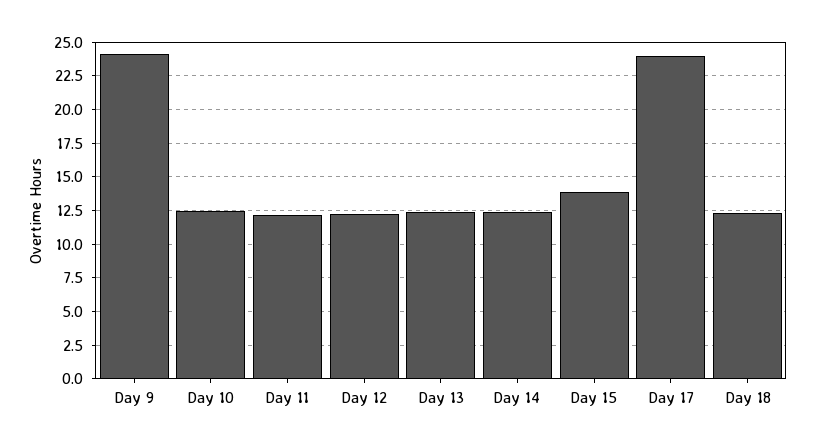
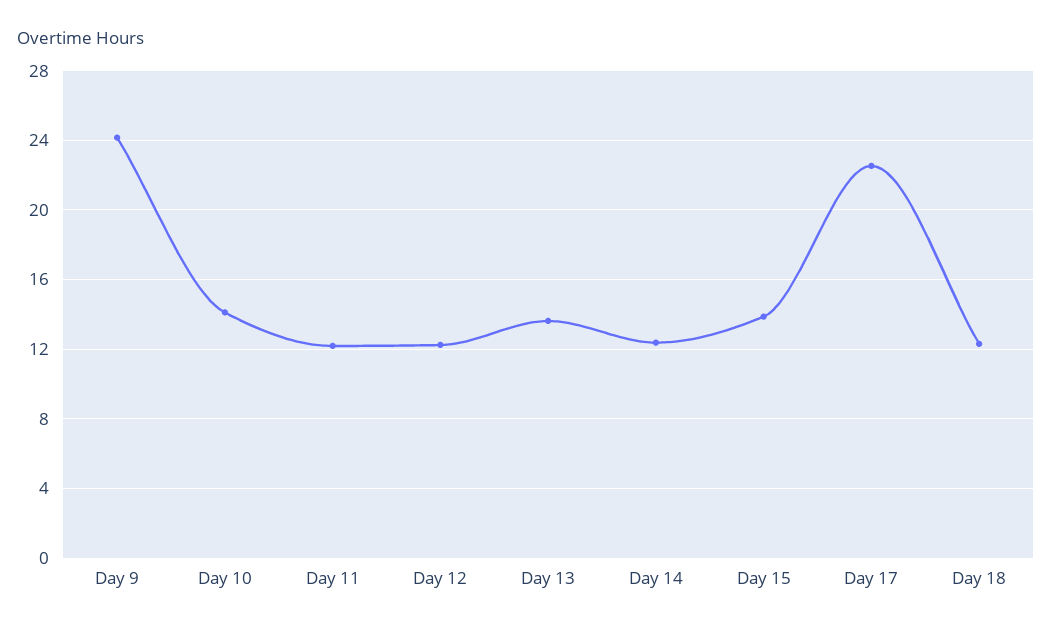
  {
    "Day 9": 24,
-   "Day 10": 12.5,
+   "Day 10": 14,
    "Day 11": 12,
    "Day 12": 12,
-   "Day 13": 12.5,
+   "Day 13": 13.5,
    "Day 14": 12.5,
    "Day 15": 14,
-   "Day 17": 24,
+   "Day 17": 22.5,
    "Day 18": 12.5
  }

